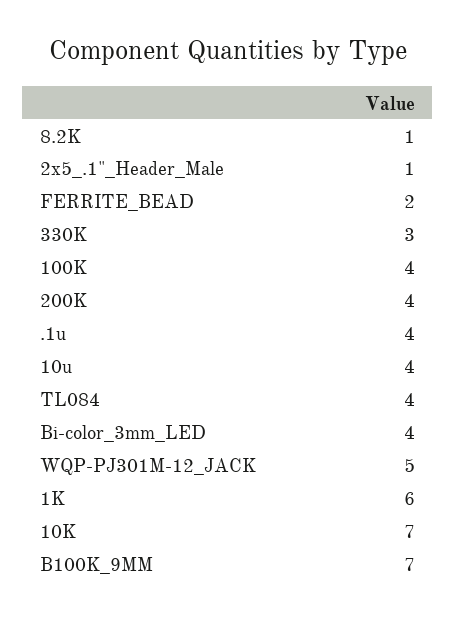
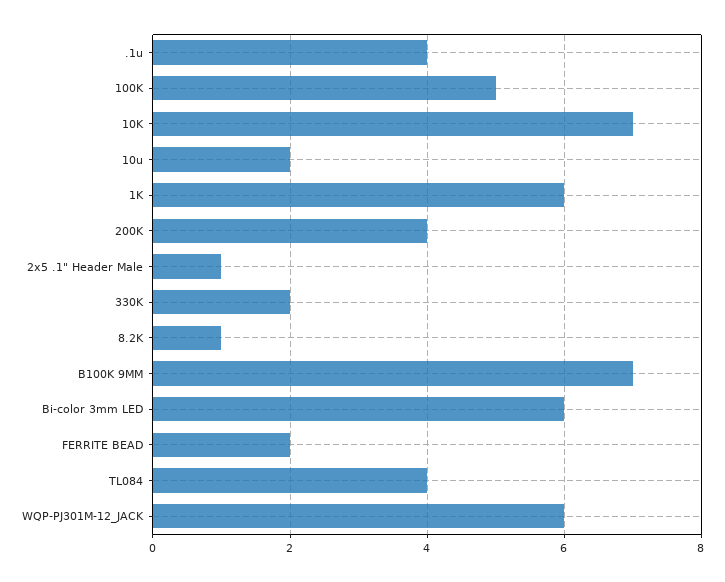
  {
    "8.2K": 1,
    "2x5_.1\"_Header_Male": 1,
    "FERRITE_BEAD": 2,
-   "330K": 3,
+   "330K": 2,
-   "100K": 4,
+   "100K": 5,
    "200K": 4,
    ".1u": 4,
-   "10u": 4,
+   "10u": 2,
    "TL084": 4,
-   "Bi-color_3mm_LED": 4,
+   "Bi-color_3mm_LED": 6,
-   "WQP-PJ301M-12_JACK": 5,
+   "WQP-PJ301M-12_JACK": 6,
    "1K": 6,
    "10K": 7,
    "B100K_9MM": 7
  }

